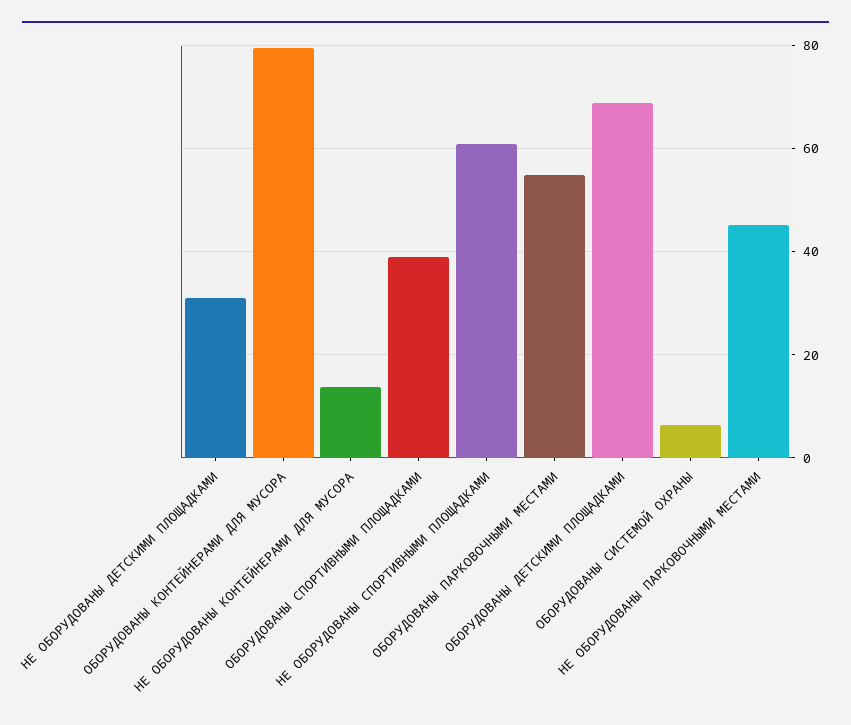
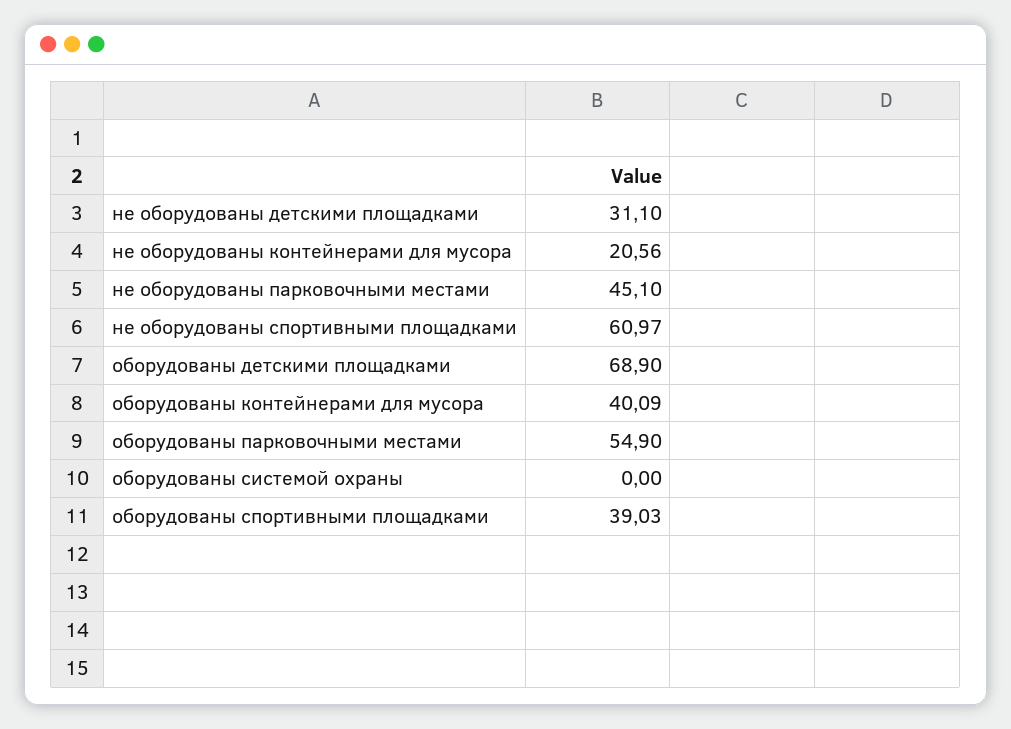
  {
    "НЕ ОБОРУДОВАНЫ ДЕТСКИМИ ПЛОЩАДКАМИ": 31.1,
-   "ОБОРУДОВАНЫ КОНТЕЙНЕРАМИ ДЛЯ МУСОРА": 80,
+   "ОБОРУДОВАНЫ КОНТЕЙНЕРАМИ ДЛЯ МУСОРА": 40.09,
-   "НЕ ОБОРУДОВАНЫ КОНТЕЙНЕРАМИ ДЛЯ МУСОРА": 14,
+   "НЕ ОБОРУДОВАНЫ КОНТЕЙНЕРАМИ ДЛЯ МУСОРА": 20.56,
    "ОБОРУДОВАНЫ СПОРТИВНЫМИ ПЛОЩАДКАМИ": 39.03,
    "НЕ ОБОРУДОВАНЫ СПОРТИВНЫМИ ПЛОЩАДКАМИ": 60.97,
    "ОБОРУДОВАНЫ ПАРКОВОЧНЫМИ МЕСТАМИ": 54.9,
    "ОБОРУДОВАНЫ ДЕТСКИМИ ПЛОЩАДКАМИ": 68.9,
-   "ОБОРУДОВАНЫ СИСТЕМОЙ ОХРАНЫ": 6,
+   "ОБОРУДОВАНЫ СИСТЕМОЙ ОХРАНЫ": 0,
    "НЕ ОБОРУДОВАНЫ ПАРКОВОЧНЫМИ МЕСТАМИ": 45.1
  }

